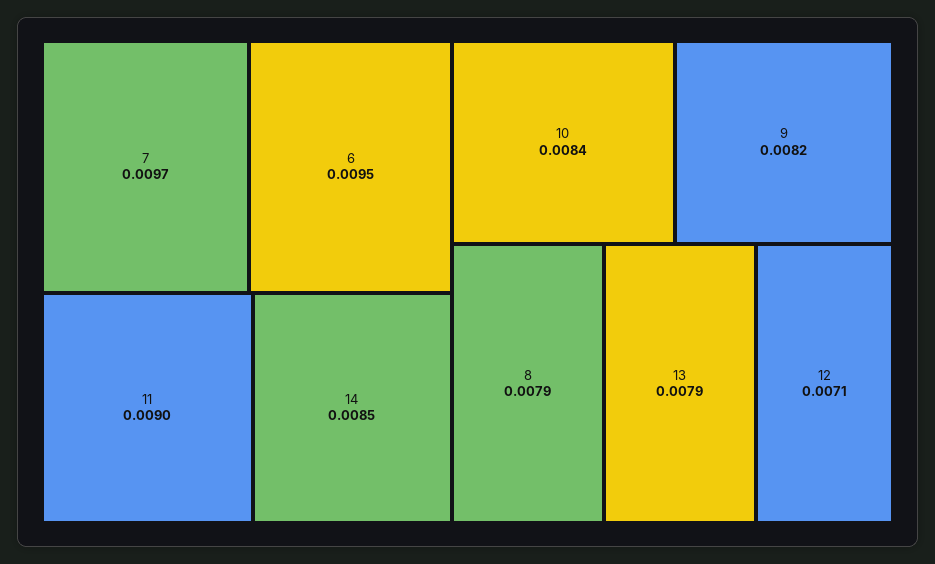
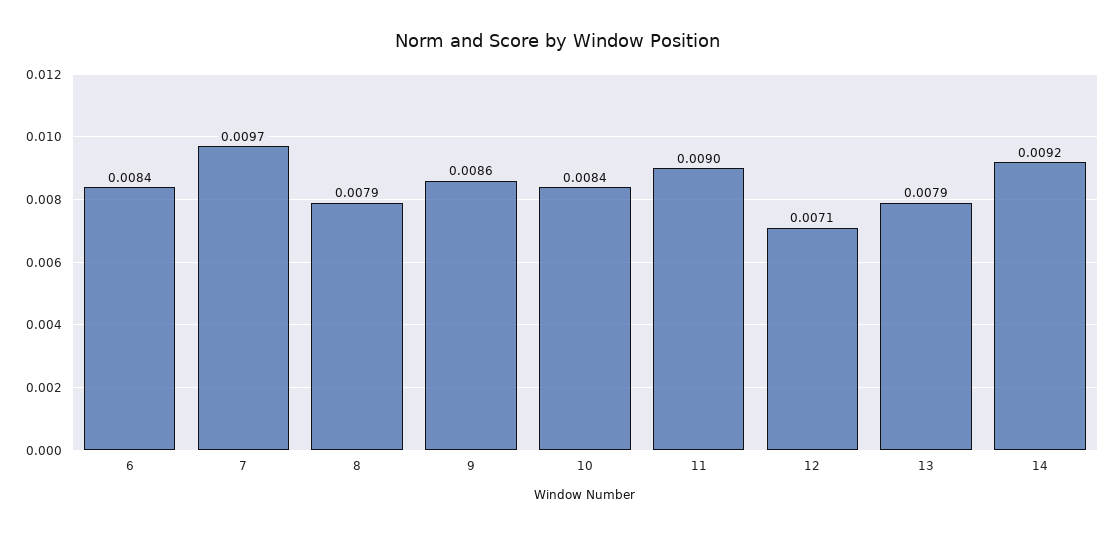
  {
    "7": 0.0097,
-   "6": 0.0095,
+   "6": 0.0084,
    "11": 0.009,
-   "14": 0.0085,
+   "14": 0.0092,
    "10": 0.0084,
-   "9": 0.0082,
+   "9": 0.0086,
    "8": 0.0079,
    "13": 0.0079,
    "12": 0.0071
  }

